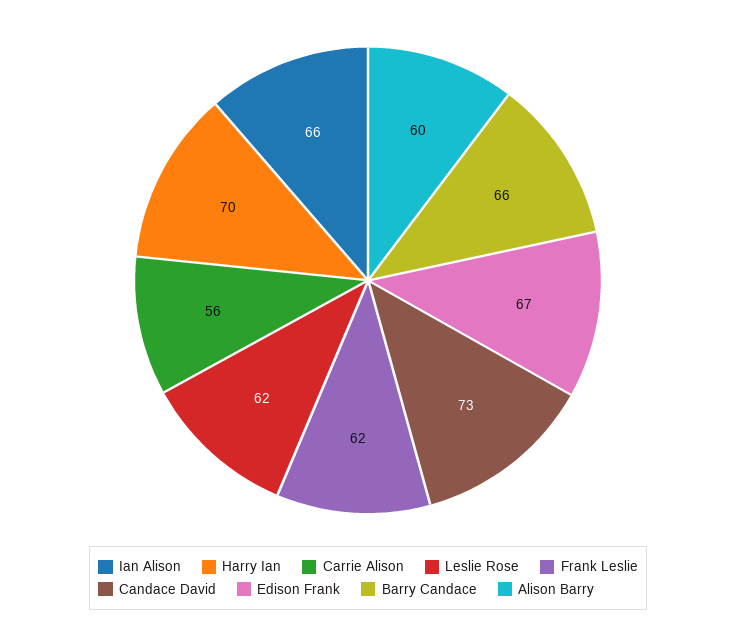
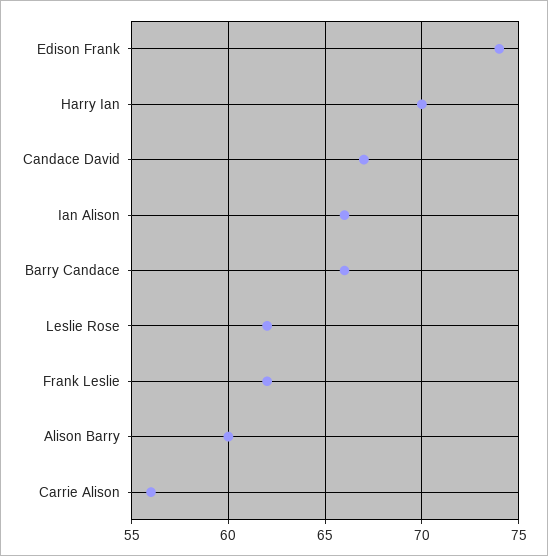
  {
    "Ian Alison": 66,
    "Harry Ian": 70,
    "Carrie Alison": 56,
    "Leslie Rose": 62,
    "Frank Leslie": 62,
-   "Candace David": 73,
+   "Candace David": 67,
-   "Edison Frank": 67,
+   "Edison Frank": 74,
    "Barry Candace": 66,
    "Alison Barry": 60
  }

